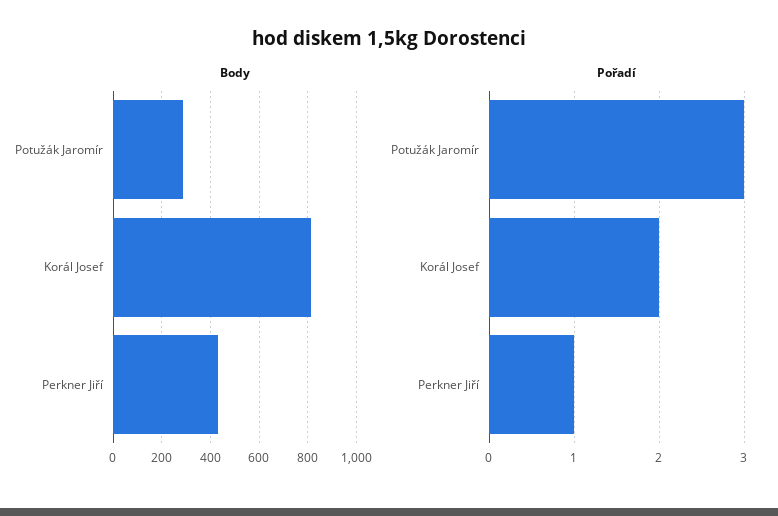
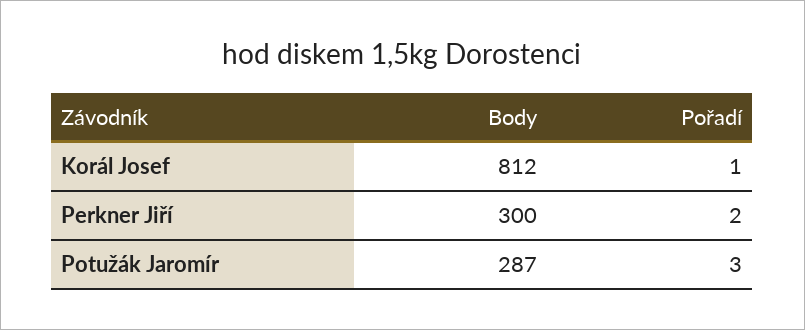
  {
    "Body": {
      "Potužák Jaromír": 287,
      "Korál Josef": 812,
-     "Perkner Jiří": 425
+     "Perkner Jiří": 300
    },
    "Pořadí": {
      "Potužák Jaromír": 3,
-     "Korál Josef": 2,
+     "Korál Josef": 1,
-     "Perkner Jiří": 1
+     "Perkner Jiří": 2
    }
  }

